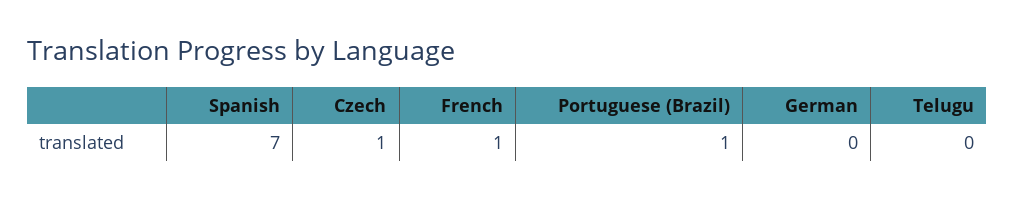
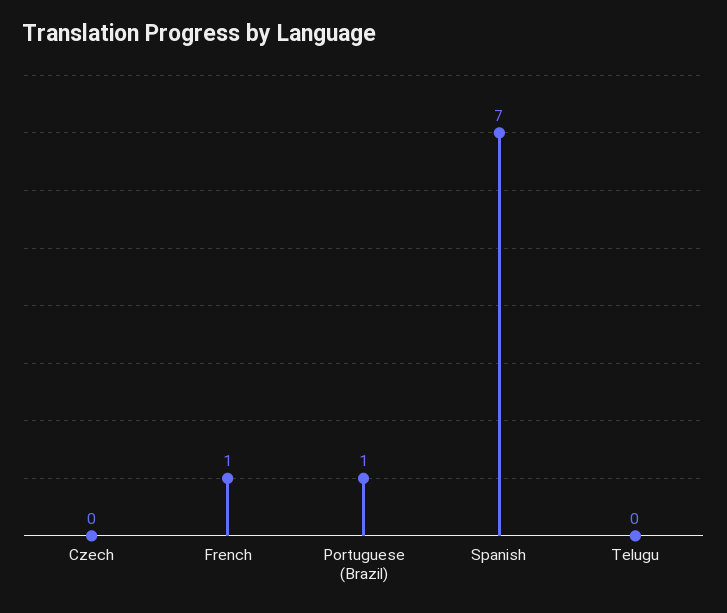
  {
    "Spanish": 7,
-   "Czech": 1,
+   "Czech": 0,
    "French": 1,
    "Portuguese (Brazil)": 1,
-   "German": 0,
    "Telugu": 0
  }

